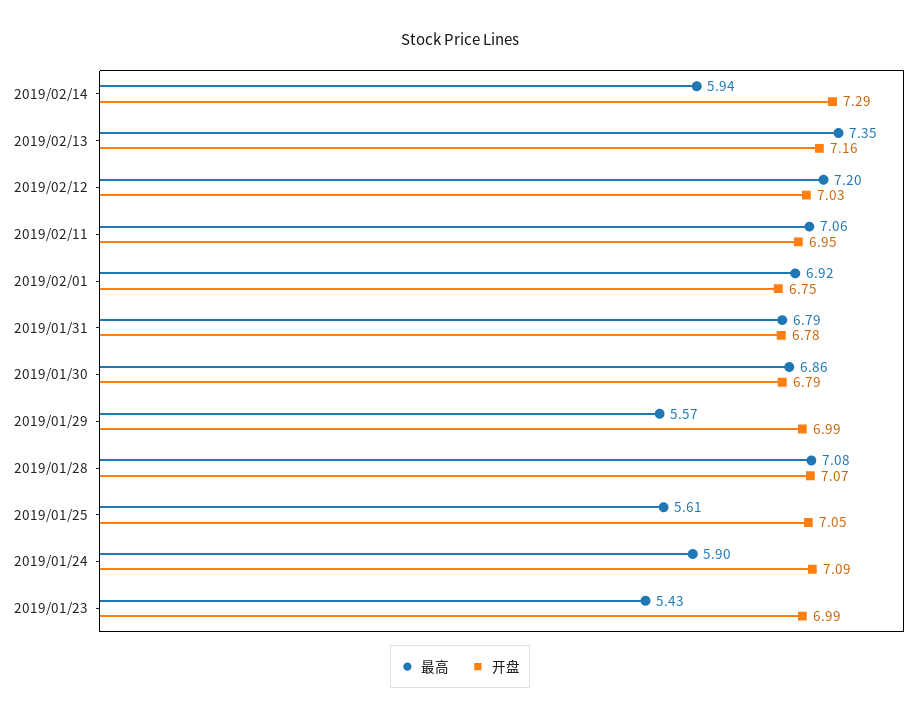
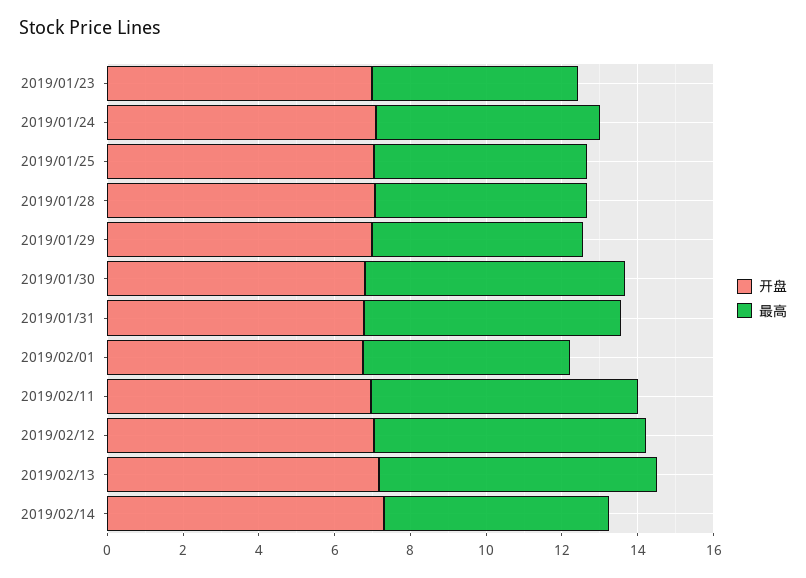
  {
    "最高": {
      "2019/02/14": 5.94,
      "2019/02/13": 7.35,
      "2019/02/12": 7.2,
      "2019/02/11": 7.06,
-     "2019/02/01": 6.92,
+     "2019/02/01": 5.5,
      "2019/01/31": 6.79,
      "2019/01/30": 6.86,
      "2019/01/29": 5.57,
-     "2019/01/28": 7.08,
+     "2019/01/28": 5.5,
      "2019/01/25": 5.61,
      "2019/01/24": 5.9,
      "2019/01/23": 5.43
    },
    "开盘": {
      "2019/02/14": 7.29,
      "2019/02/13": 7.16,
      "2019/02/12": 7.03,
      "2019/02/11": 6.95,
      "2019/02/01": 6.75,
      "2019/01/31": 6.78,
      "2019/01/30": 6.79,
      "2019/01/29": 6.99,
      "2019/01/28": 7.07,
      "2019/01/25": 7.05,
      "2019/01/24": 7.09,
      "2019/01/23": 6.99
    }
  }

